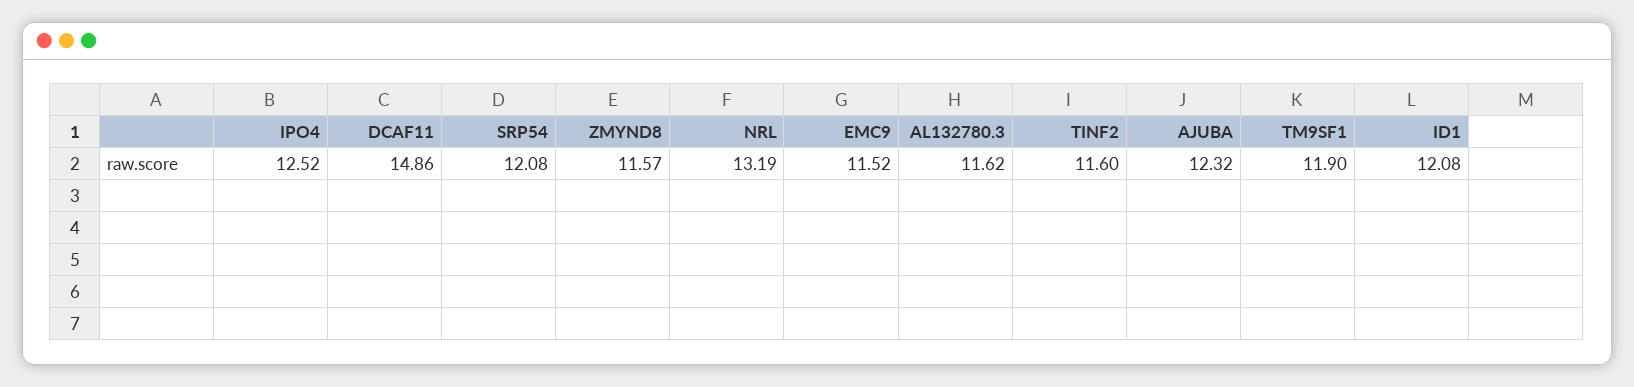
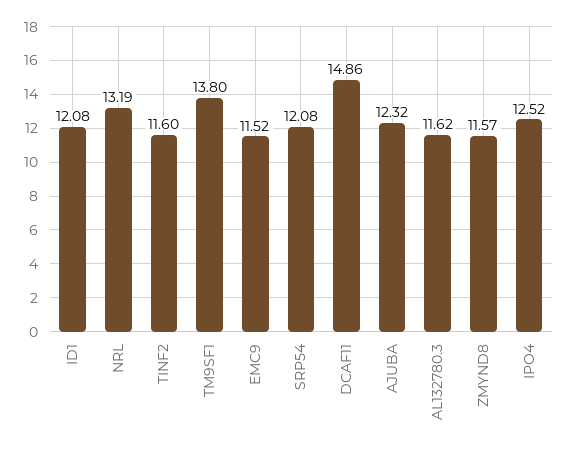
  {
    "IPO4": 12.52,
    "DCAF11": 14.86,
    "SRP54": 12.08,
    "ZMYND8": 11.57,
    "NRL": 13.19,
    "EMC9": 11.52,
    "AL132780.3": 11.62,
    "TINF2": 11.6,
    "AJUBA": 12.32,
-   "TM9SF1": 11.9,
+   "TM9SF1": 13.8,
    "ID1": 12.08
  }

